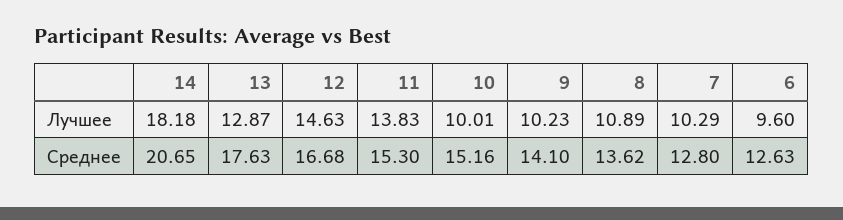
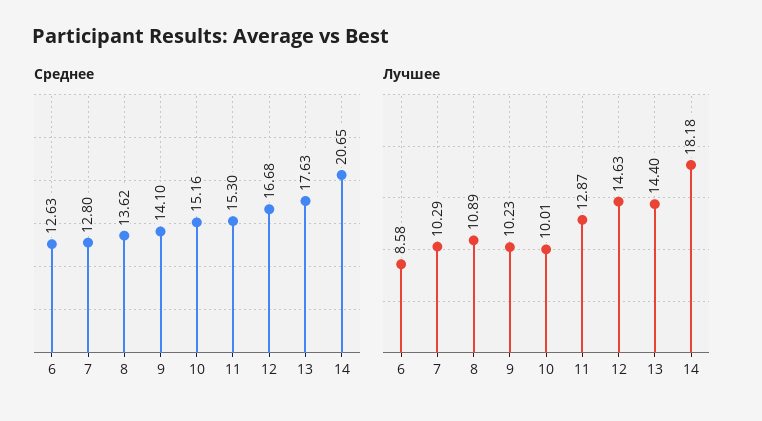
  {
    "Лучшее": {
      "14": 18.18,
-     "13": 12.87,
+     "13": 14.4,
      "12": 14.63,
-     "11": 13.83,
+     "11": 12.87,
      "10": 10.01,
      "9": 10.23,
      "8": 10.89,
      "7": 10.29,
-     "6": 9.6
+     "6": 8.58
    },
    "Среднее": {
      "14": 20.65,
      "13": 17.63,
      "12": 16.68,
      "11": 15.3,
      "10": 15.16,
      "9": 14.1,
      "8": 13.62,
      "7": 12.8,
      "6": 12.63
    }
  }

